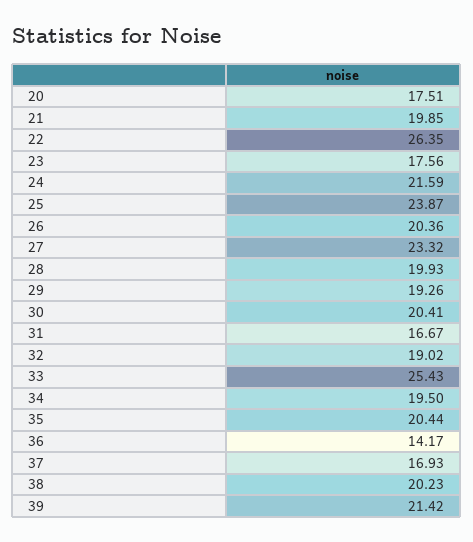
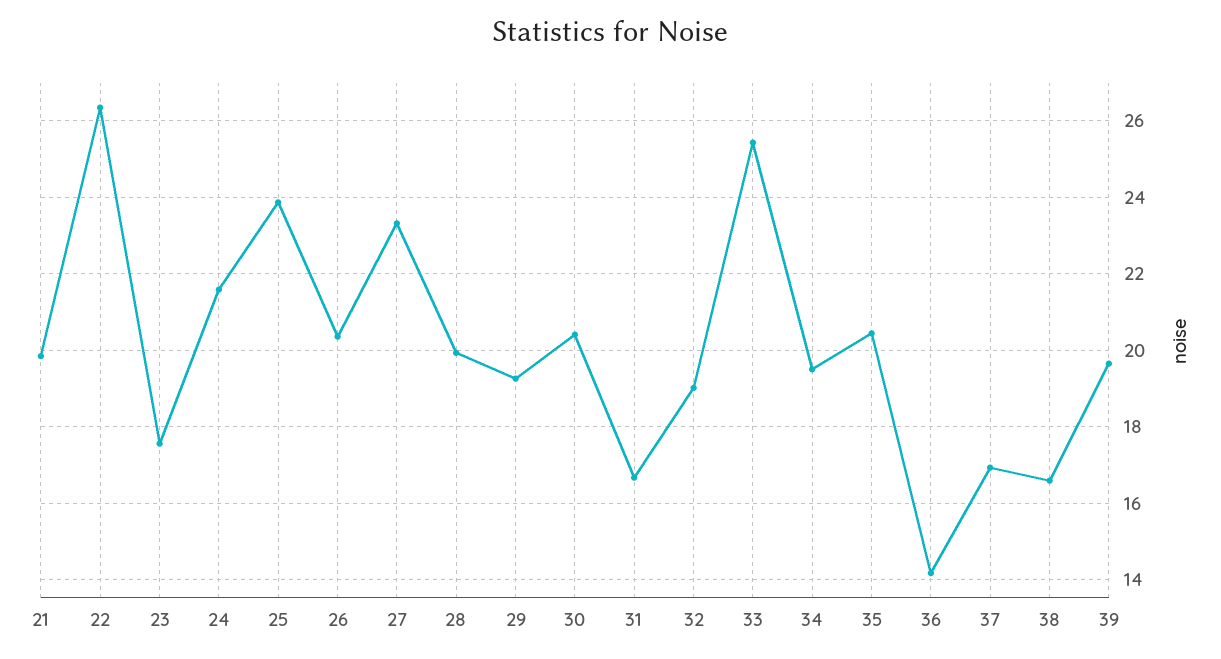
  {
-   "20": 17.51,
    "21": 19.85,
    "22": 26.35,
    "23": 17.56,
    "24": 21.59,
    "25": 23.87,
    "26": 20.36,
    "27": 23.32,
    "28": 19.93,
    "29": 19.26,
    "30": 20.41,
    "31": 16.67,
    "32": 19.02,
    "33": 25.43,
    "34": 19.5,
    "35": 20.44,
    "36": 14.17,
    "37": 16.93,
-   "38": 20.23,
+   "38": 16.6,
-   "39": 21.42
+   "39": 19.6
  }

